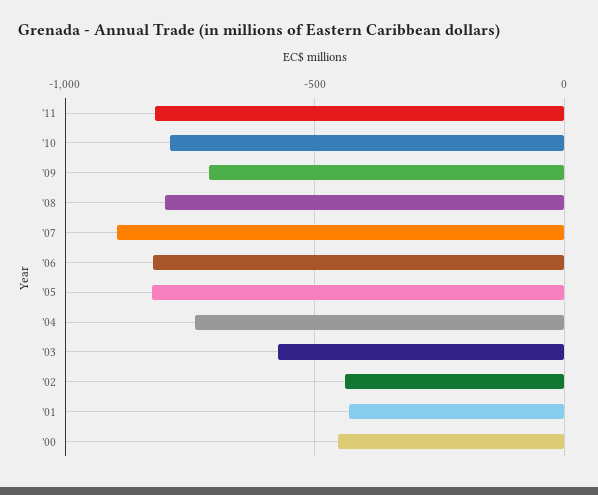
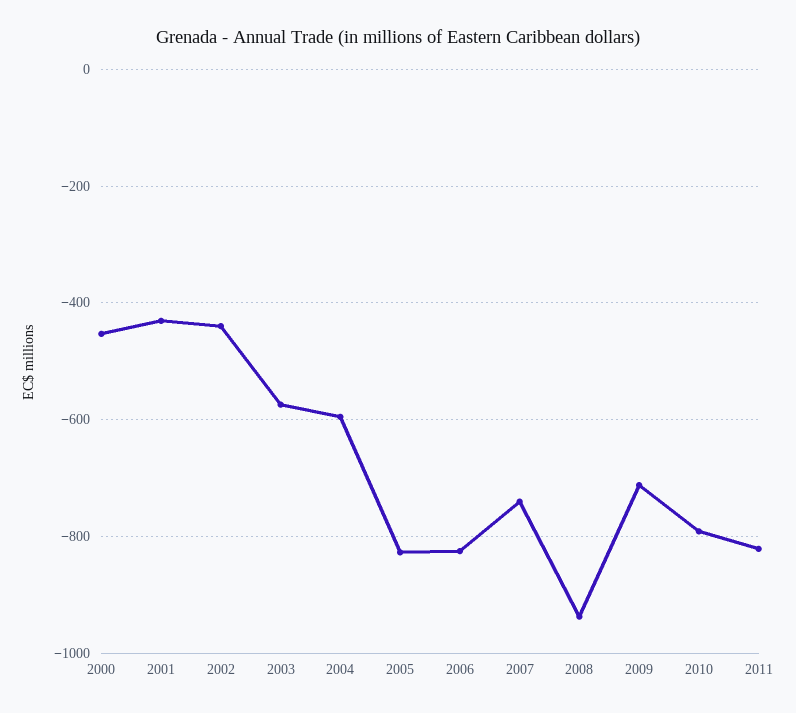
  {
    "'11": -820,
    "'10": -800,
    "'09": -720,
-   "'08": -800,
+   "'08": -940,
-   "'07": -900,
+   "'07": -740,
    "'06": -820,
    "'05": -820,
-   "'04": -750,
+   "'04": -600,
    "'03": -580,
    "'02": -440,
    "'01": -440,
    "'00": -460
  }

